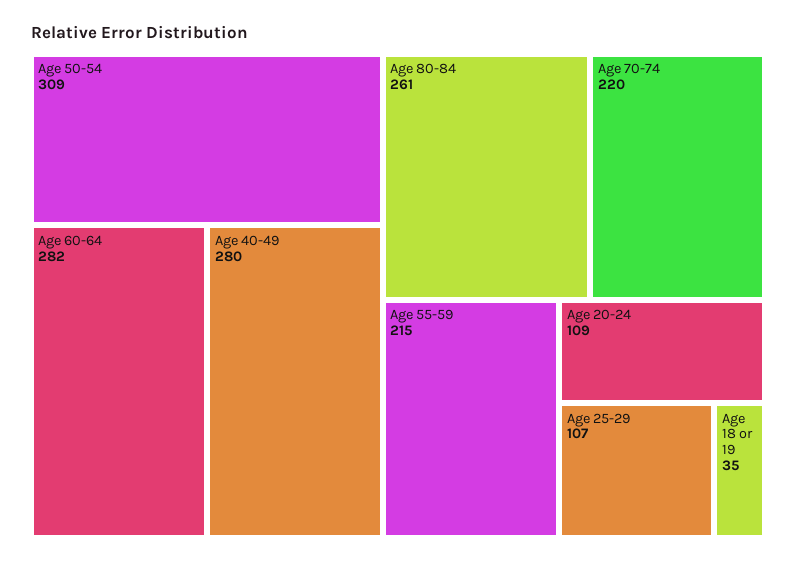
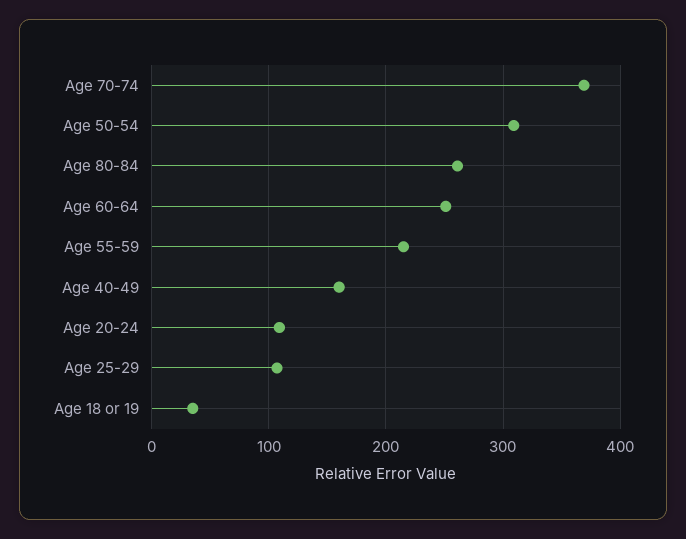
  {
    "Age 50-54": 309,
-   "Age 60-64": 282,
+   "Age 60-64": 250,
-   "Age 40-49": 280,
+   "Age 40-49": 160,
    "Age 80-84": 261,
-   "Age 70-74": 220,
+   "Age 70-74": 370,
    "Age 55-59": 215,
    "Age 20-24": 109,
    "Age 25-29": 107,
    "Age 18 or 19": 35
  }

